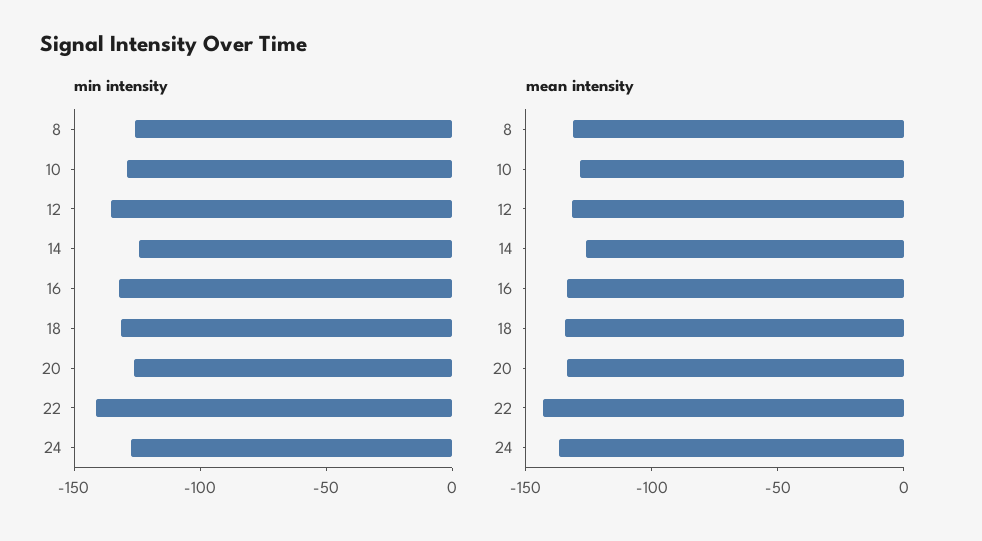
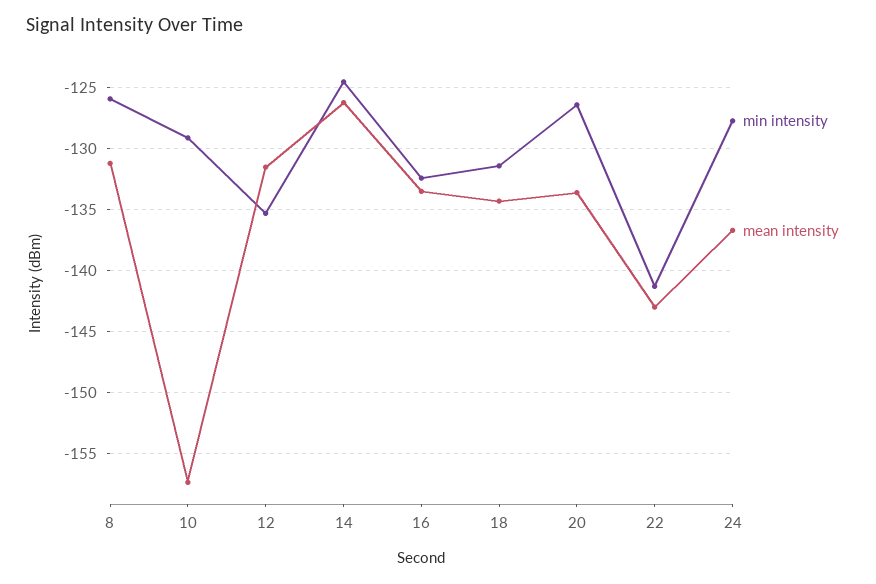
  {
    "min intensity": {
      "8": -126,
      "10": -129,
      "12": -135.5,
      "14": -124.5,
      "16": -132.5,
      "18": -131.5,
      "20": -126.5,
      "22": -141.5,
      "24": -127.5
    },
    "mean intensity": {
      "8": -131,
-     "10": -130,
+     "10": -157.5,
      "12": -131.5,
      "14": -126,
      "16": -133.5,
      "18": -134.5,
      "20": -133.5,
      "22": -143,
      "24": -136.5
    }
  }

